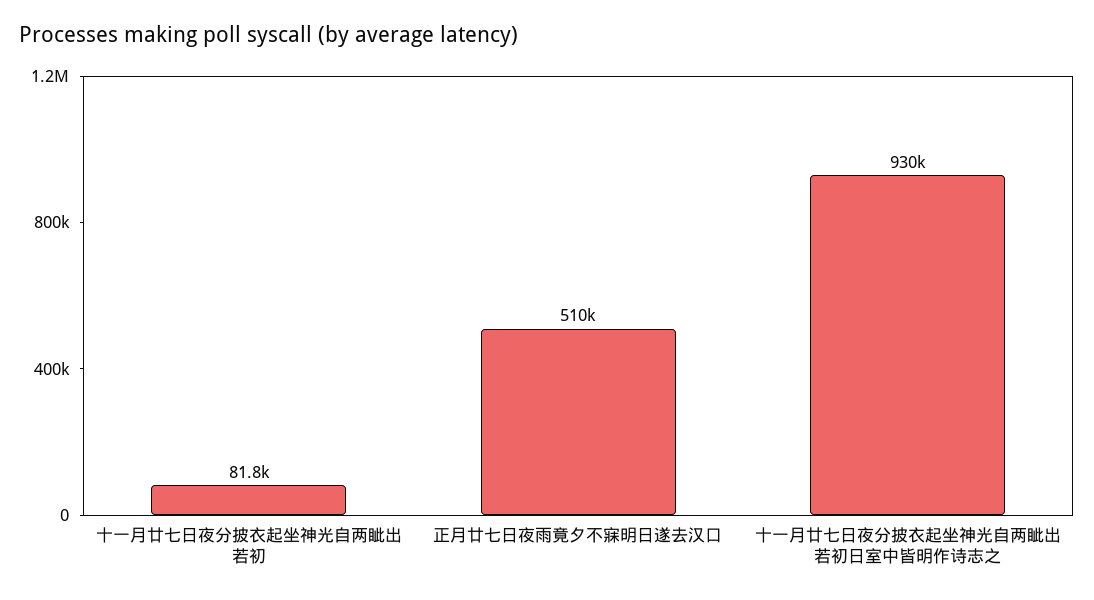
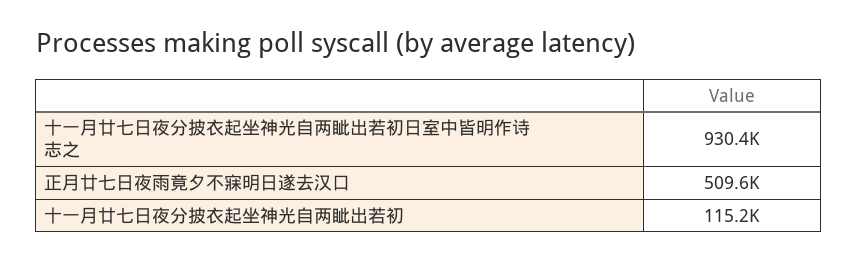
  {
-   "十一月廿七日夜分披衣起坐神光自两眦出若初": 81800,
+   "十一月廿七日夜分披衣起坐神光自两眦出若初": 115200,
    "正月廿七日夜雨竟夕不寐明日遂去汉口": 509600,
    "十一月廿七日夜分披衣起坐神光自两眦出若初日室中皆明作诗志之": 930400
  }

